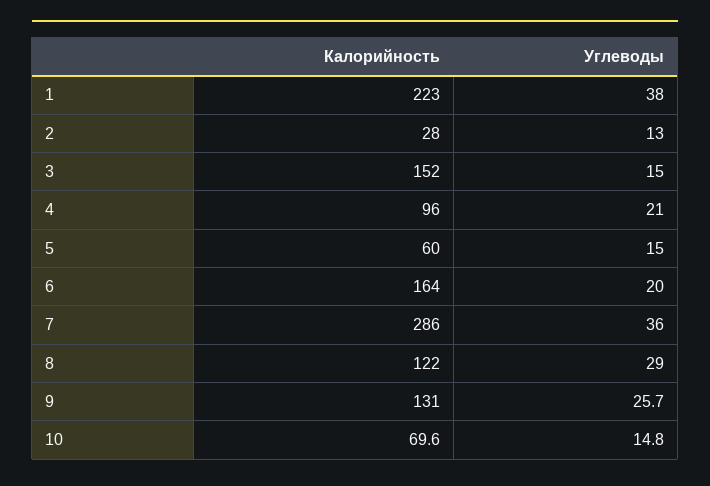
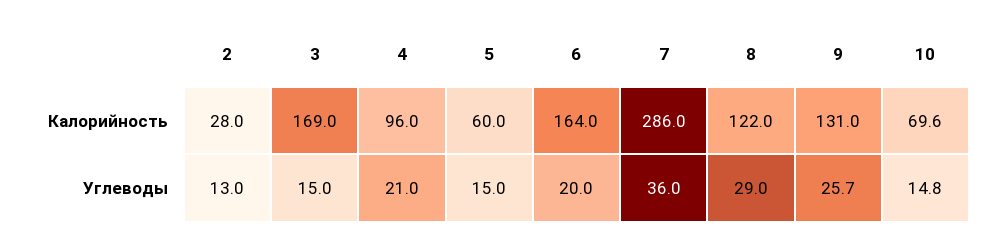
  {
    "Калорийность": {
-     "1": 223,
      "2": 28,
-     "3": 152,
+     "3": 169,
      "4": 96,
      "5": 60,
      "6": 164,
      "7": 286,
      "8": 122,
      "9": 131,
      "10": 69.6
    },
    "Углеводы": {
-     "1": 38,
      "2": 13,
      "3": 15,
      "4": 21,
      "5": 15,
      "6": 20,
      "7": 36,
      "8": 29,
      "9": 25.7,
      "10": 14.8
    }
  }

